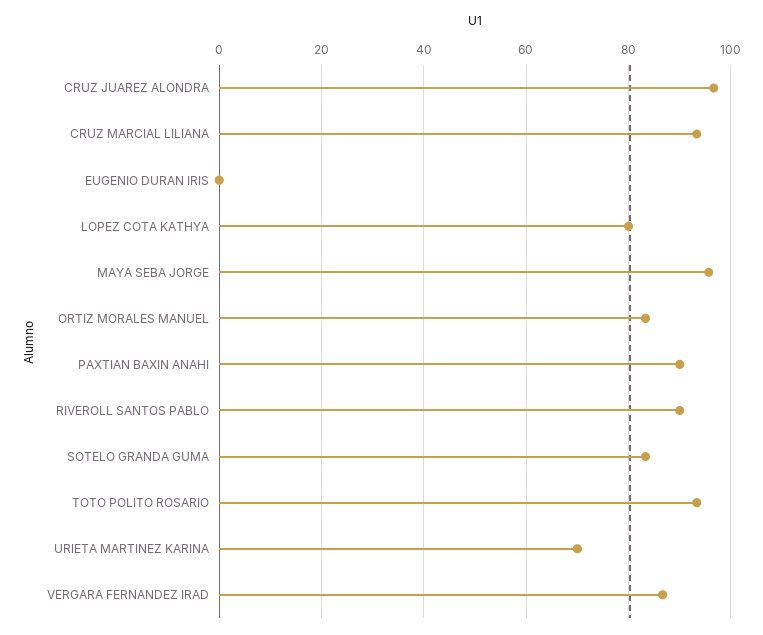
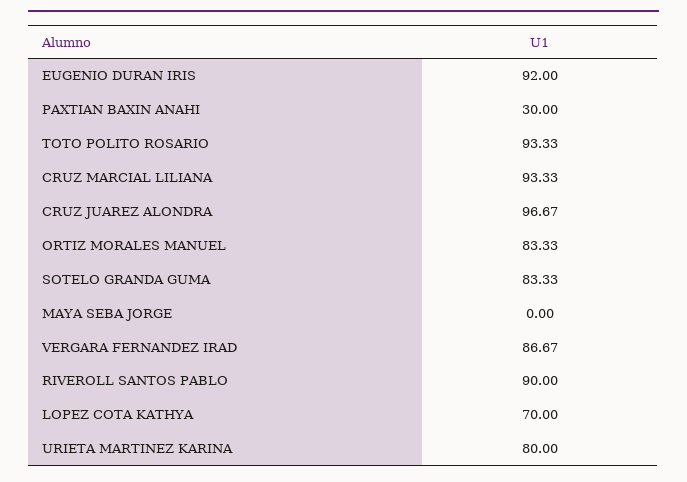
  {
    "CRUZ JUAREZ ALONDRA": 96.67,
    "CRUZ MARCIAL LILIANA": 93.33,
-   "EUGENIO DURAN IRIS": 0,
+   "EUGENIO DURAN IRIS": 92,
-   "LOPEZ COTA KATHYA": 80,
+   "LOPEZ COTA KATHYA": 70,
-   "MAYA SEBA JORGE": 96,
+   "MAYA SEBA JORGE": 0,
    "ORTIZ MORALES MANUEL": 83.33,
-   "PAXTIAN BAXIN ANAHI": 90,
+   "PAXTIAN BAXIN ANAHI": 30,
    "RIVEROLL SANTOS PABLO": 90,
    "SOTELO GRANDA GUMA": 83.33,
    "TOTO POLITO ROSARIO": 93.33,
-   "URIETA MARTINEZ KARINA": 70,
+   "URIETA MARTINEZ KARINA": 80,
    "VERGARA FERNANDEZ IRAD": 86.67
  }

